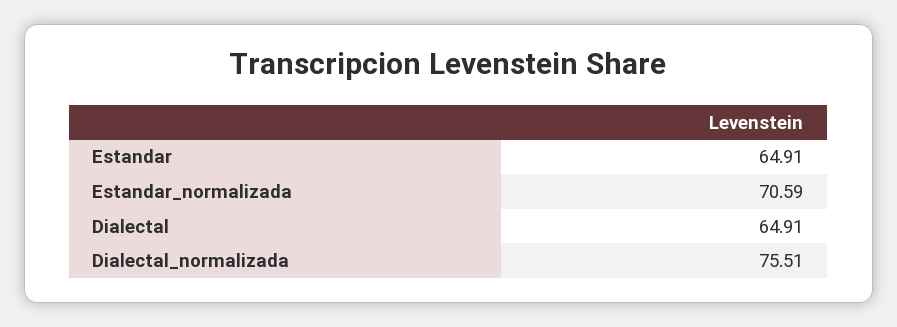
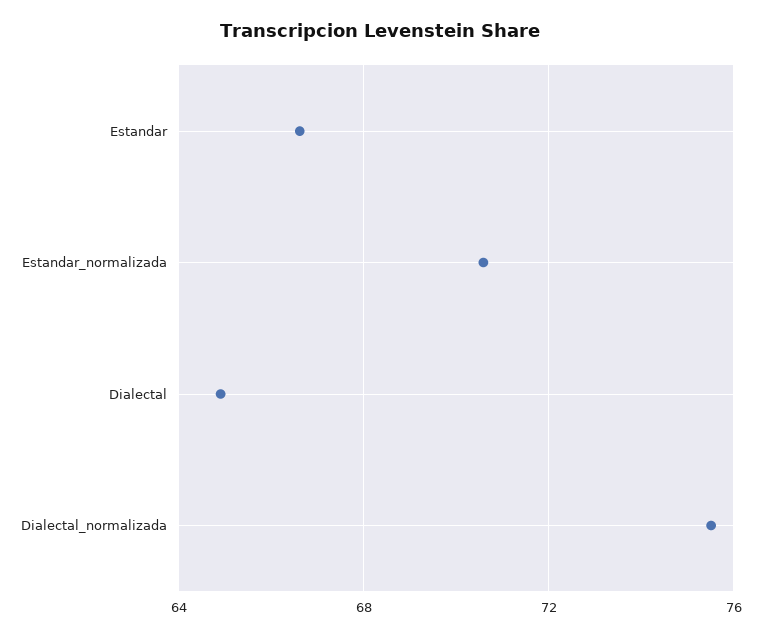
  {
-   "Estandar": 64.91,
+   "Estandar": 66.5,
    "Estandar_normalizada": 70.59,
    "Dialectal": 64.91,
    "Dialectal_normalizada": 75.51
  }

